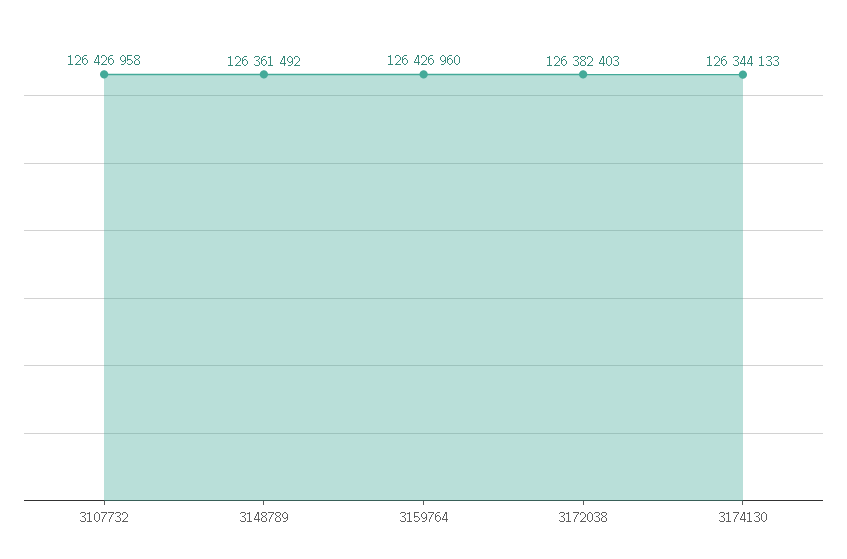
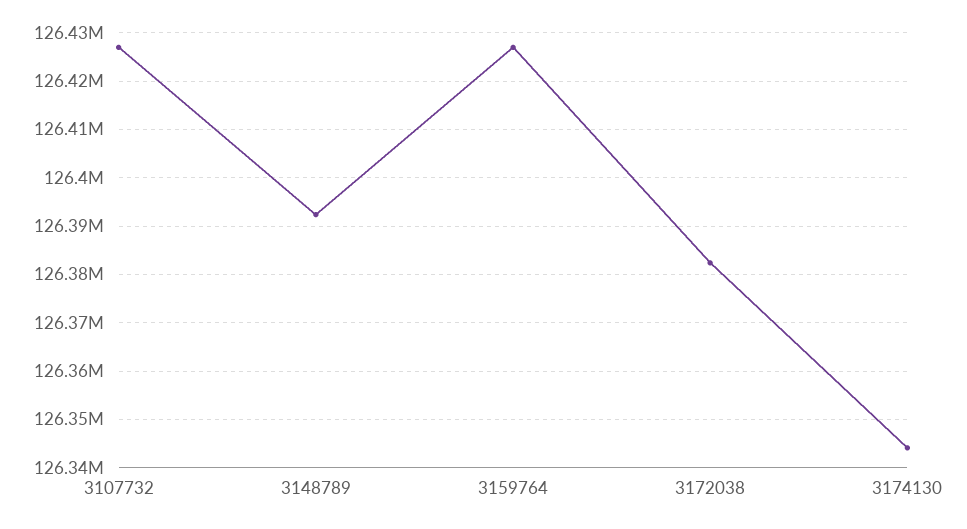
  {
    "3107732": 126426958,
-   "3148789": 126361492,
+   "3148789": 126392000,
    "3159764": 126426960,
    "3172038": 126382403,
    "3174130": 126344133
  }

